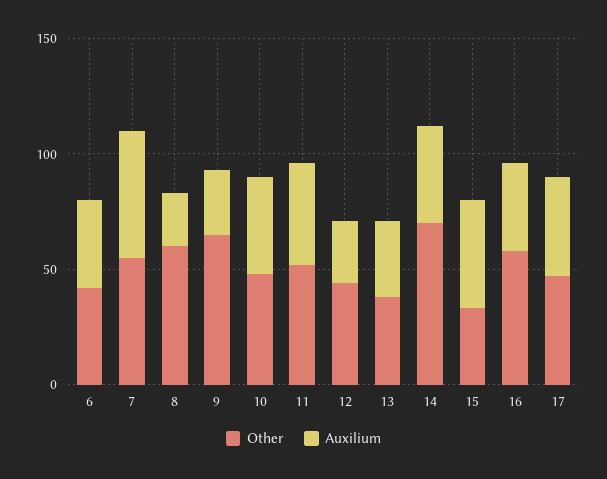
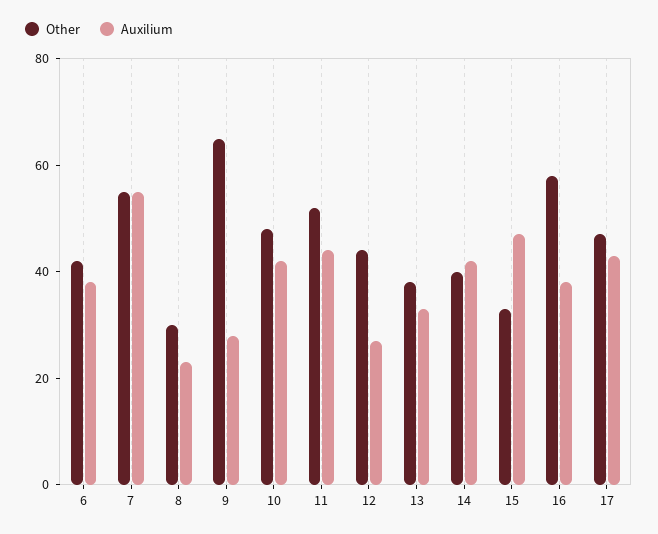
  {
    "Other": {
      "6": 40,
      "7": 55,
-     "8": 60,
+     "8": 30,
      "9": 65,
      "10": 50,
      "11": 50,
      "12": 45,
      "13": 40,
-     "14": 70,
+     "14": 40,
      "15": 35,
      "16": 60,
      "17": 45
    },
    "Auxilium": {
      "6": 40,
      "7": 55,
      "8": 25,
      "9": 30,
      "10": 40,
      "11": 45,
      "12": 25,
      "13": 35,
      "14": 40,
      "15": 45,
      "16": 40,
      "17": 45
    }
  }

